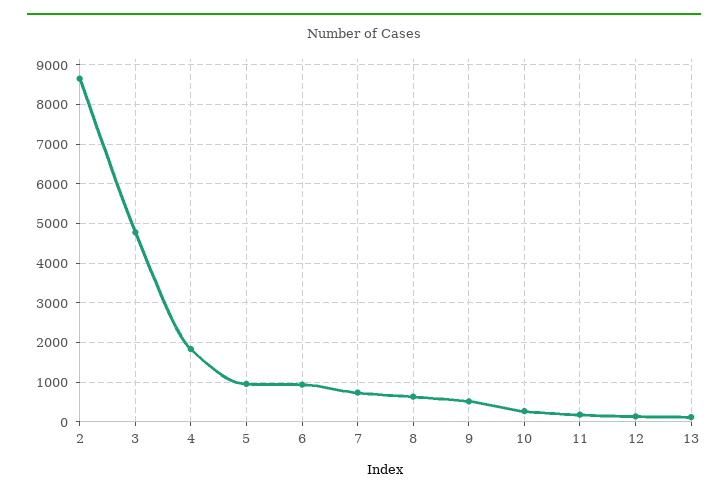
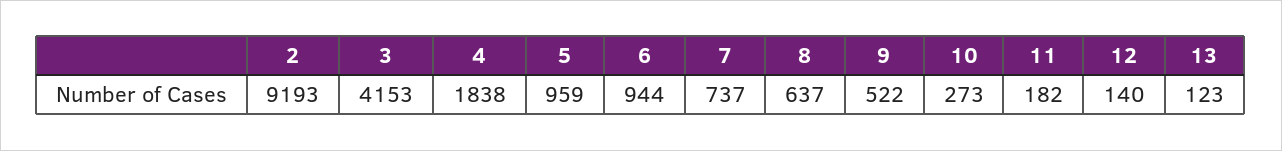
  {
-   "2": 8600,
+   "2": 9193,
-   "3": 4800,
+   "3": 4153,
    "4": 1838,
    "5": 959,
    "6": 944,
    "7": 737,
    "8": 637,
    "9": 522,
    "10": 273,
    "11": 182,
    "12": 140,
    "13": 123
  }

